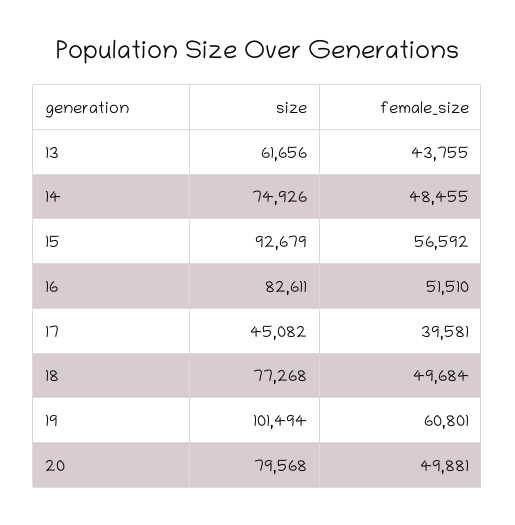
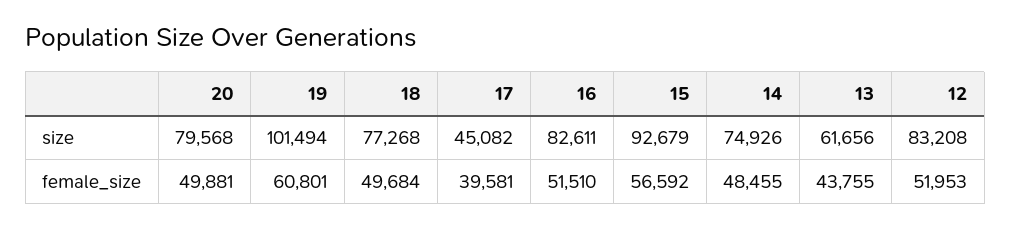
  {
    "size": {
      "13": 61656,
      "14": 74926,
      "15": 92679,
      "16": 82611,
      "17": 45082,
      "18": 77268,
      "19": 101494,
-     "20": 79568
+     "20": 79568,
+     "12": 83208
    },
    "female_size": {
      "13": 43755,
      "14": 48455,
      "15": 56592,
      "16": 51510,
      "17": 39581,
      "18": 49684,
      "19": 60801,
-     "20": 49881
+     "20": 49881,
+     "12": 51953
    }
  }

